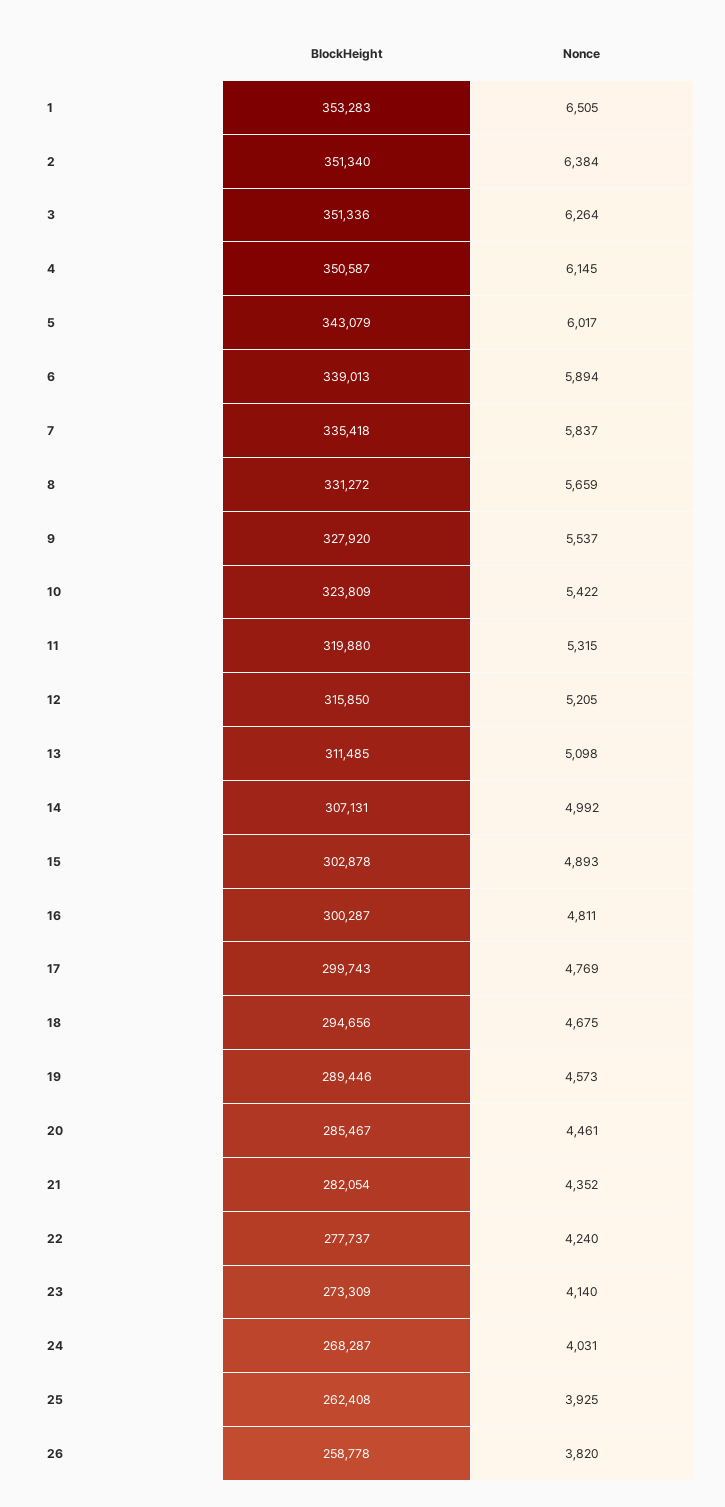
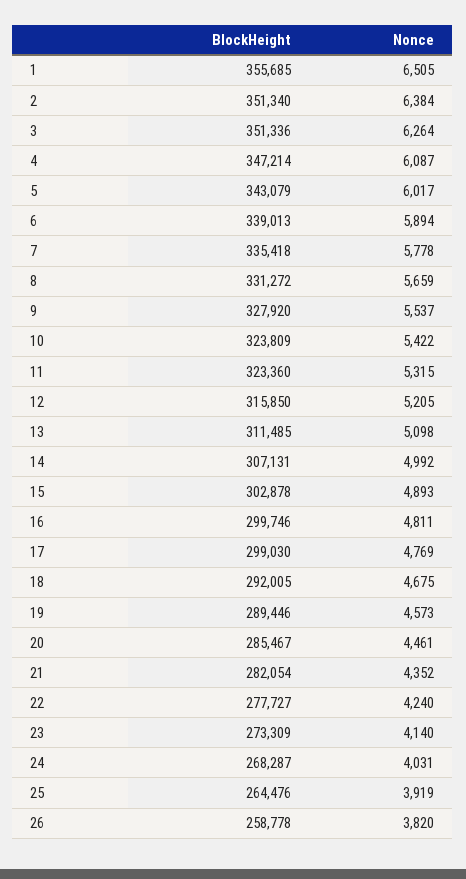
  {
    "BlockHeight": {
-     "1": 353283,
+     "1": 355685,
      "2": 351340,
      "3": 351336,
-     "4": 350587,
+     "4": 347214,
      "5": 343079,
      "6": 339013,
      "7": 335418,
      "8": 331272,
      "9": 327920,
      "10": 323809,
-     "11": 319880,
+     "11": 323360,
      "12": 315850,
      "13": 311485,
      "14": 307131,
      "15": 302878,
-     "16": 300287,
+     "16": 299746,
-     "17": 299743,
+     "17": 299030,
-     "18": 294656,
+     "18": 292005,
      "19": 289446,
      "20": 285467,
      "21": 282054,
-     "22": 277737,
+     "22": 277727,
      "23": 273309,
      "24": 268287,
-     "25": 262408,
+     "25": 264476,
      "26": 258778
    },
    "Nonce": {
      "1": 6505,
      "2": 6384,
      "3": 6264,
-     "4": 6145,
+     "4": 6087,
      "5": 6017,
      "6": 5894,
-     "7": 5837,
+     "7": 5778,
      "8": 5659,
      "9": 5537,
      "10": 5422,
      "11": 5315,
      "12": 5205,
      "13": 5098,
      "14": 4992,
      "15": 4893,
      "16": 4811,
      "17": 4769,
      "18": 4675,
      "19": 4573,
      "20": 4461,
      "21": 4352,
      "22": 4240,
      "23": 4140,
      "24": 4031,
-     "25": 3925,
+     "25": 3919,
      "26": 3820
    }
  }

